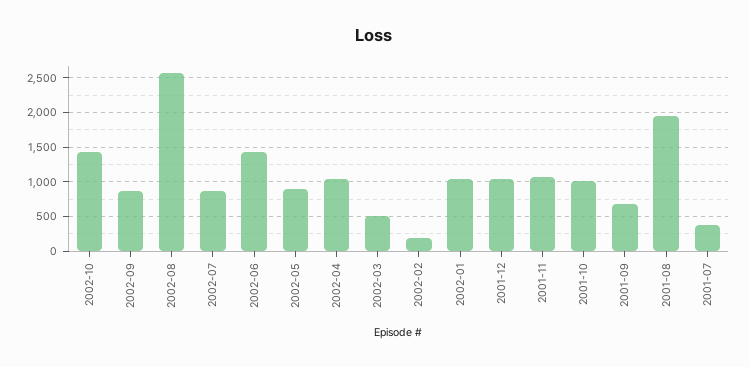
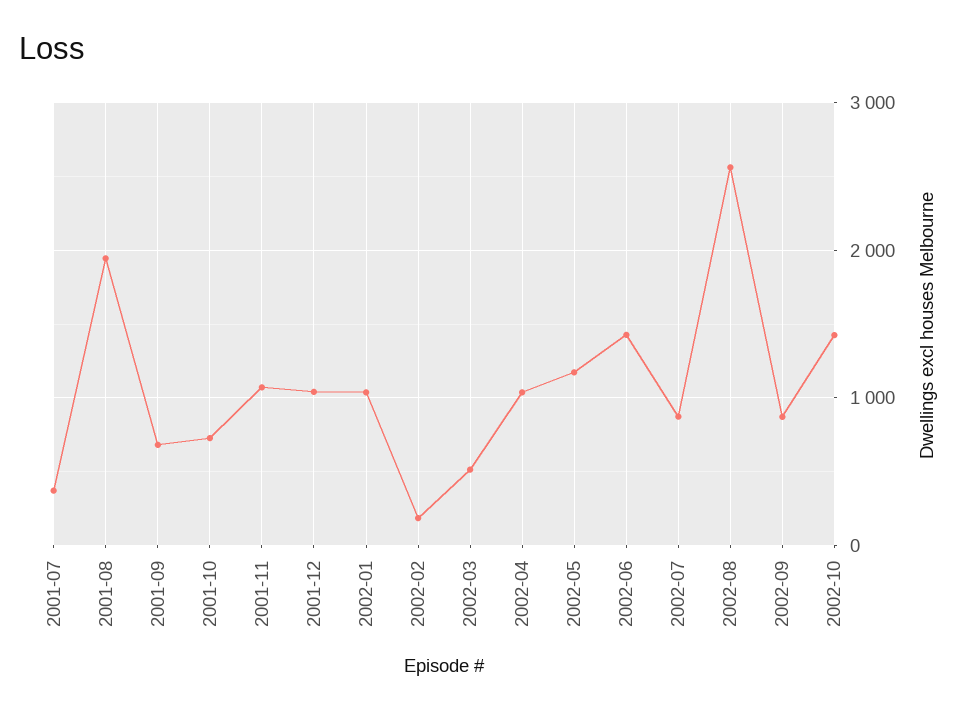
  {
    "2002-10": 1400,
    "2002-09": 900,
    "2002-08": 2600,
    "2002-07": 900,
    "2002-06": 1400,
-   "2002-05": 900,
+   "2002-05": 1200,
    "2002-04": 1000,
    "2002-03": 500,
    "2002-02": 200,
    "2002-01": 1000,
    "2001-12": 1000,
    "2001-11": 1100,
-   "2001-10": 1000,
+   "2001-10": 700,
    "2001-09": 700,
    "2001-08": 1900,
    "2001-07": 400
  }

